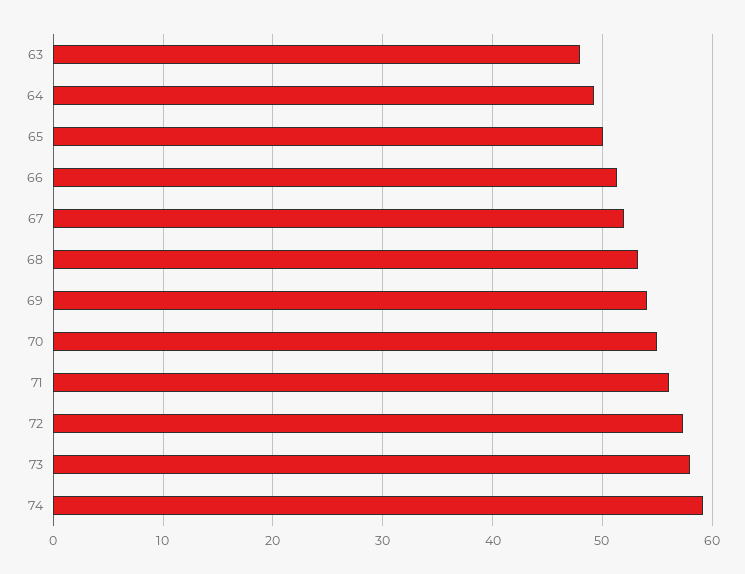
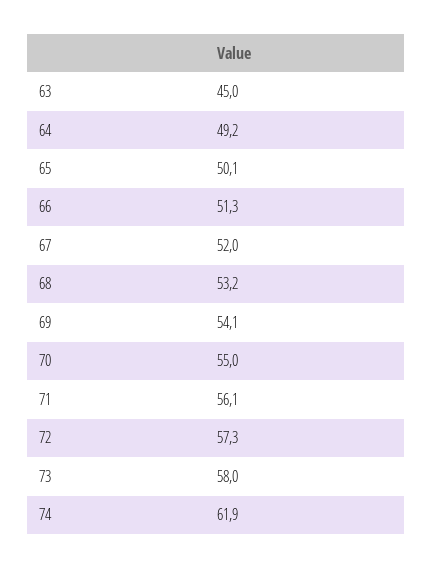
  {
-   "63": 48,
+   "63": 45,
    "64": 49.2,
    "65": 50.1,
    "66": 51.3,
    "67": 52,
    "68": 53.2,
    "69": 54.1,
    "70": 55,
    "71": 56.1,
    "72": 57.3,
    "73": 58,
-   "74": 59
+   "74": 61.9
  }

